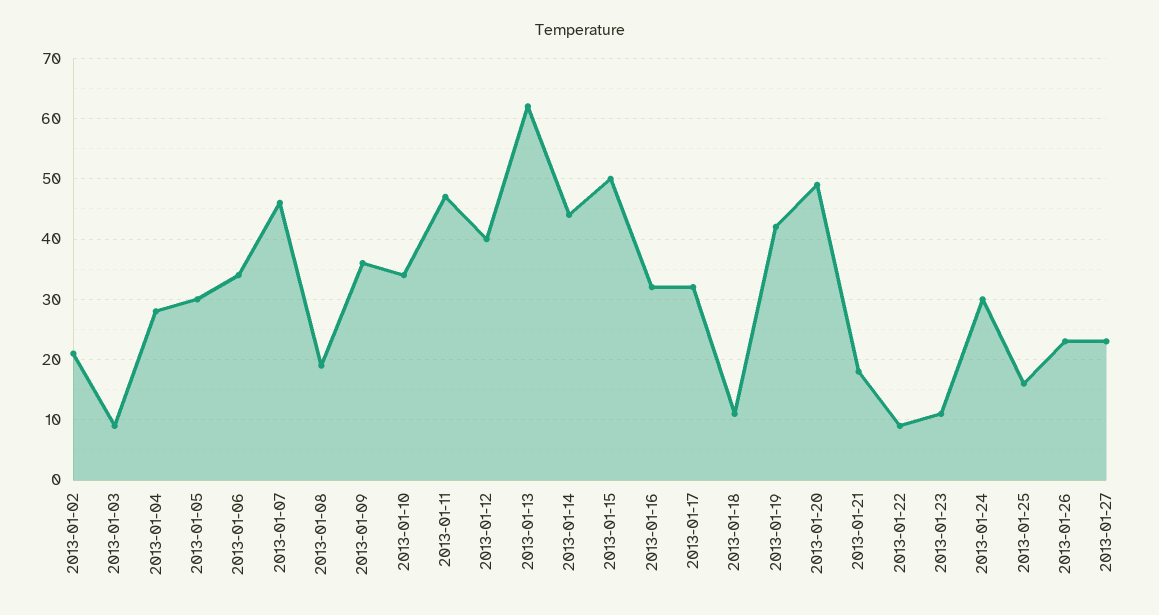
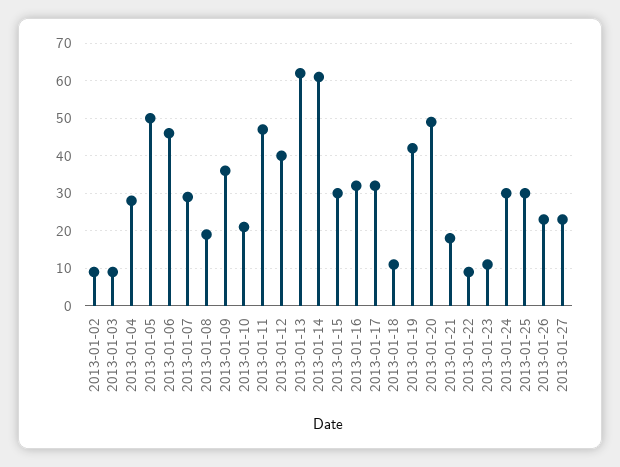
  {
-   "2013-01-02": 21,
+   "2013-01-02": 10,
    "2013-01-03": 9,
    "2013-01-04": 28,
-   "2013-01-05": 30,
+   "2013-01-05": 50,
-   "2013-01-06": 34,
+   "2013-01-06": 45,
-   "2013-01-07": 46,
+   "2013-01-07": 30,
    "2013-01-08": 19,
    "2013-01-09": 36,
-   "2013-01-10": 34,
+   "2013-01-10": 20,
    "2013-01-11": 47,
    "2013-01-12": 40,
    "2013-01-13": 62,
-   "2013-01-14": 44,
+   "2013-01-14": 60,
-   "2013-01-15": 50,
+   "2013-01-15": 30,
    "2013-01-16": 32,
    "2013-01-17": 32,
    "2013-01-18": 11,
    "2013-01-19": 42,
    "2013-01-20": 49,
    "2013-01-21": 18,
    "2013-01-22": 9,
    "2013-01-23": 11,
    "2013-01-24": 30,
-   "2013-01-25": 16,
+   "2013-01-25": 30,
    "2013-01-26": 23,
    "2013-01-27": 23
  }

